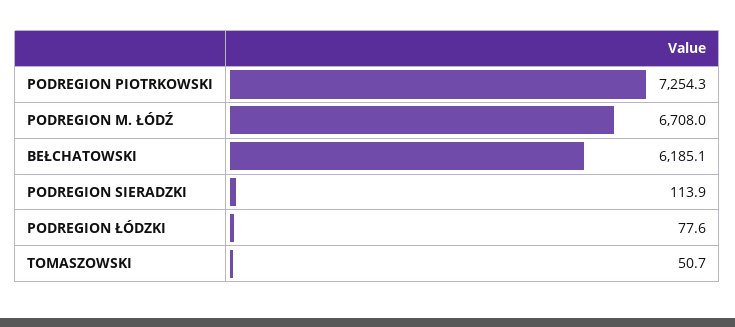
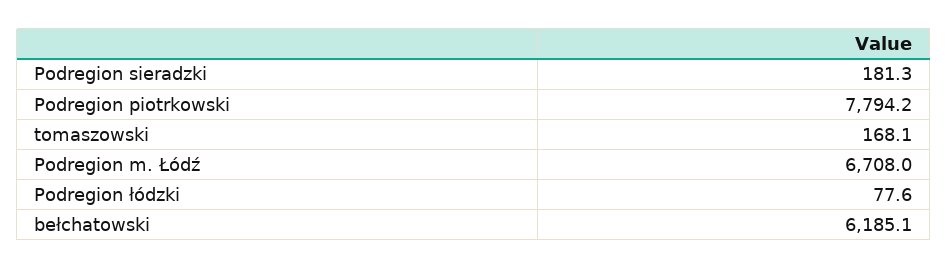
  {
-   "PODREGION PIOTRKOWSKI": 7254.3,
+   "PODREGION PIOTRKOWSKI": 7794.2,
    "PODREGION M. ŁÓDŹ": 6708,
    "BEŁCHATOWSKI": 6185.1,
-   "PODREGION SIERADZKI": 113.9,
+   "PODREGION SIERADZKI": 181.3,
    "PODREGION ŁÓDZKI": 77.6,
-   "TOMASZOWSKI": 50.7
+   "TOMASZOWSKI": 168.1
  }

